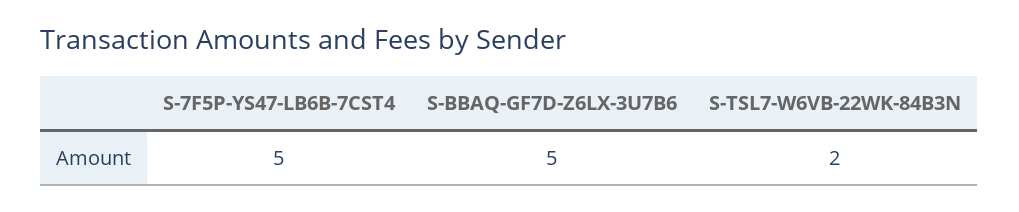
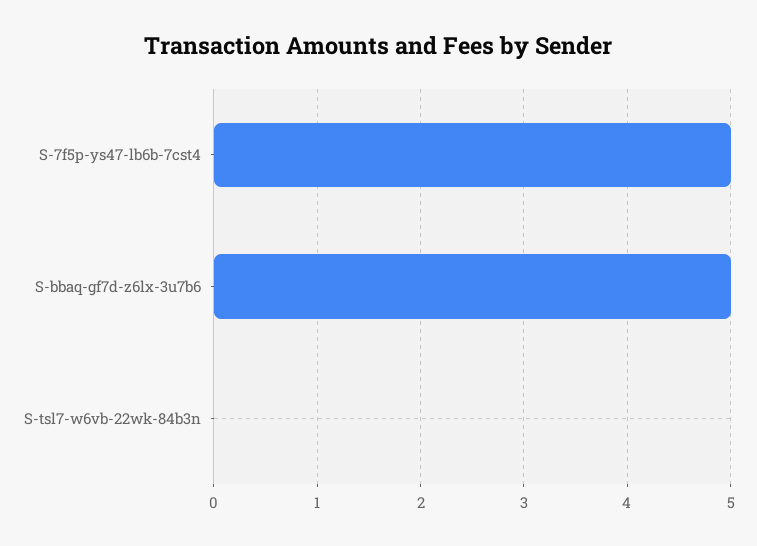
  {
    "S-7F5P-YS47-LB6B-7CST4": 5,
    "S-BBAQ-GF7D-Z6LX-3U7B6": 5,
-   "S-TSL7-W6VB-22WK-84B3N": 2
+   "S-TSL7-W6VB-22WK-84B3N": 0
  }

